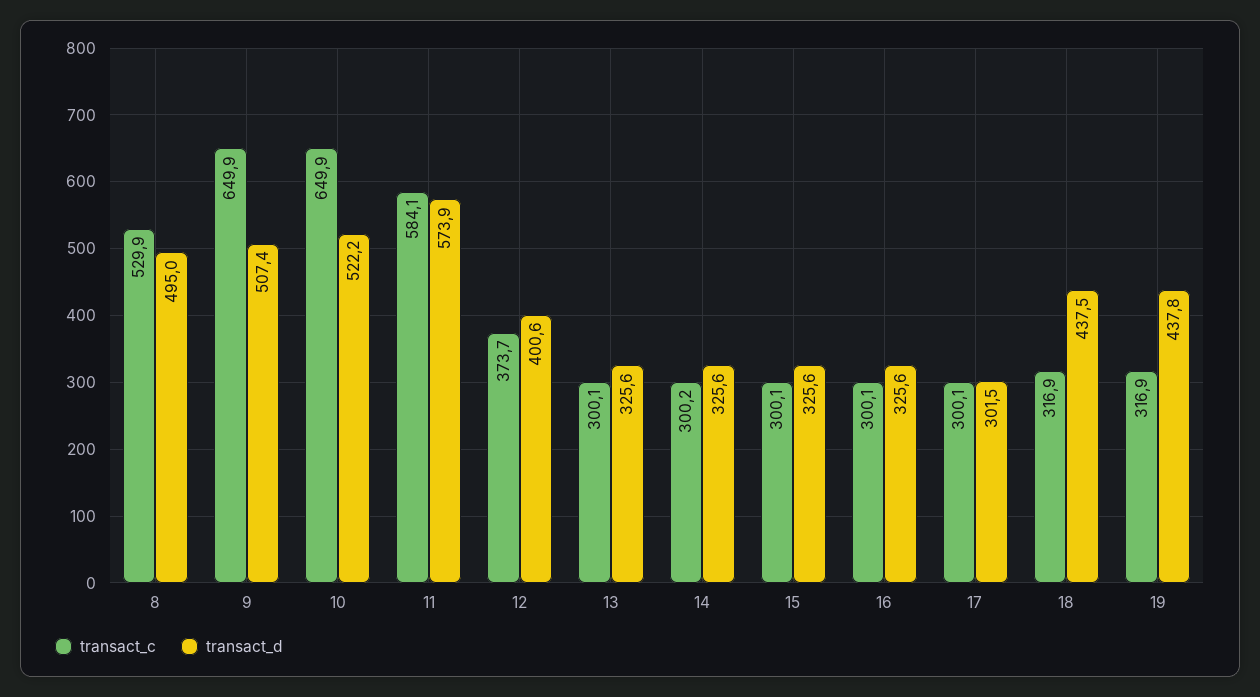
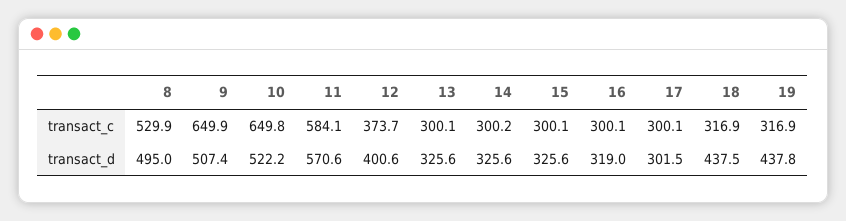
  {
    "transact_c": {
      "8": 529.9,
      "9": 649.9,
-     "10": 649.9,
+     "10": 649.8,
      "11": 584.1,
      "12": 373.7,
      "13": 300.1,
      "14": 300.2,
      "15": 300.1,
      "16": 300.1,
      "17": 300.1,
      "18": 316.9,
      "19": 316.9
    },
    "transact_d": {
      "8": 495,
      "9": 507.4,
      "10": 522.2,
-     "11": 573.9,
+     "11": 570.6,
      "12": 400.6,
      "13": 325.6,
      "14": 325.6,
      "15": 325.6,
-     "16": 325.6,
+     "16": 319,
      "17": 301.5,
      "18": 437.5,
      "19": 437.8
    }
  }

